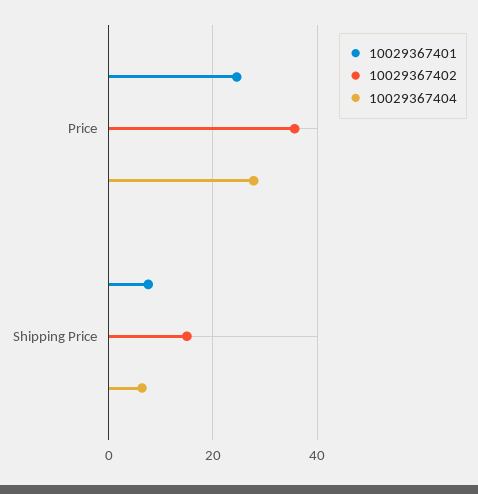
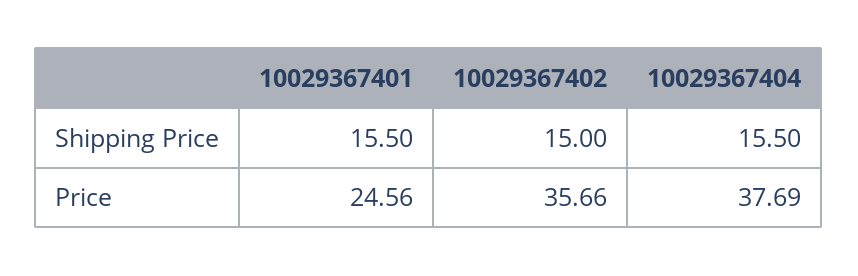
  {
    "10029367401": {
      "Price": 24.56,
-     "Shipping Price": 8
+     "Shipping Price": 15.5
    },
    "10029367402": {
      "Price": 35.66,
      "Shipping Price": 15
    },
    "10029367404": {
-     "Price": 28,
+     "Price": 37.69,
-     "Shipping Price": 6
+     "Shipping Price": 15.5
    }
  }

